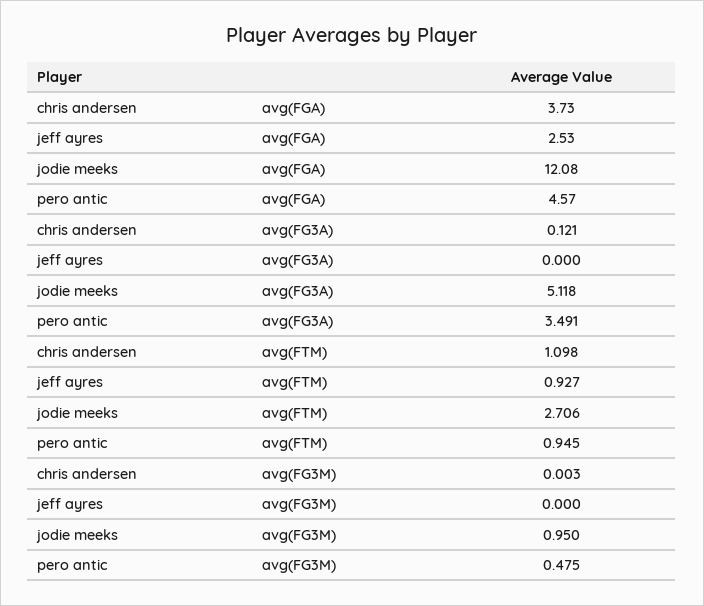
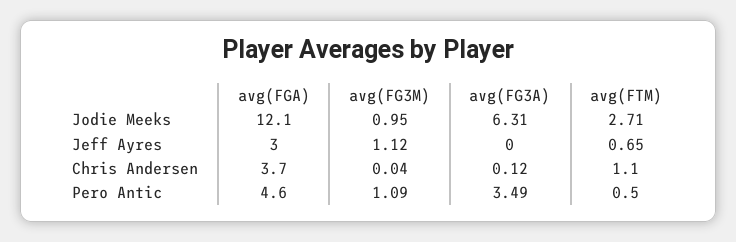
  {
    "chris andersen": {
      "avg(FGA)": 3.73,
      "avg(FG3A)": 0.121,
      "avg(FTM)": 1.098,
-     "avg(FG3M)": 0.003
+     "avg(FG3M)": 0.04
    },
    "jeff ayres": {
-     "avg(FGA)": 2.53,
+     "avg(FGA)": 3,
      "avg(FG3A)": 0,
-     "avg(FTM)": 0.927,
+     "avg(FTM)": 0.65,
-     "avg(FG3M)": 0
+     "avg(FG3M)": 1.12
    },
    "jodie meeks": {
      "avg(FGA)": 12.08,
-     "avg(FG3A)": 5.118,
+     "avg(FG3A)": 6.31,
      "avg(FTM)": 2.706,
      "avg(FG3M)": 0.95
    },
    "pero antic": {
      "avg(FGA)": 4.57,
      "avg(FG3A)": 3.491,
-     "avg(FTM)": 0.945,
+     "avg(FTM)": 0.5,
-     "avg(FG3M)": 0.475
+     "avg(FG3M)": 1.09
    }
  }

